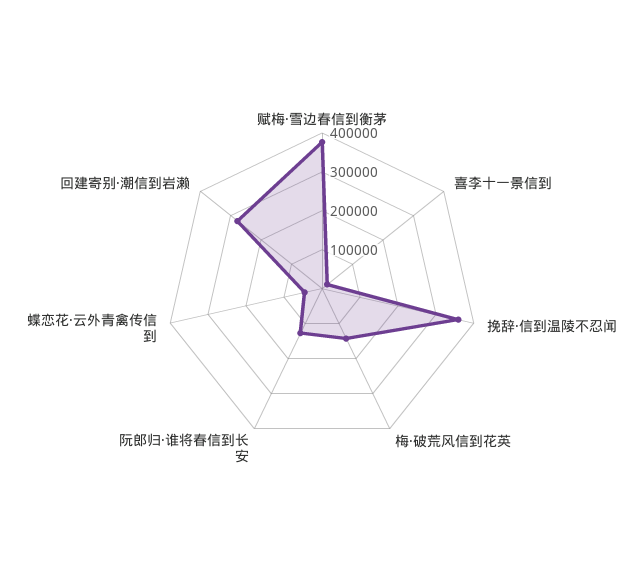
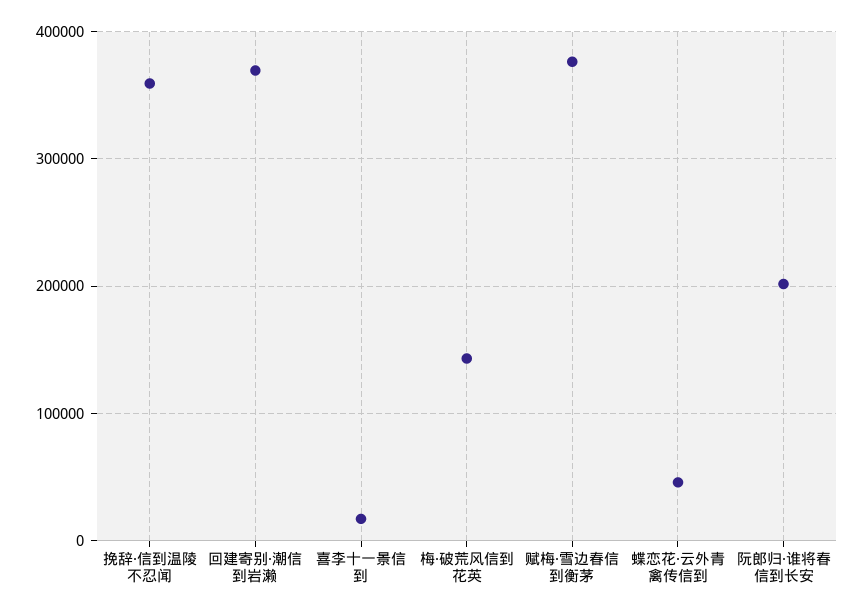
  {
    "赋梅·雪边春信到衡茅": 380000,
    "喜李十一景信到": 20000,
    "挽辞·信到温陵不忍闻": 360000,
    "梅·破荒风信到花英": 140000,
-   "阮郎归·谁将春信到长安": 125000,
+   "阮郎归·谁将春信到长安": 200000,
    "蝶恋花·云外青禽传信到": 50000,
-   "回建寄别·潮信到岩濑": 275000
+   "回建寄别·潮信到岩濑": 370000
  }

